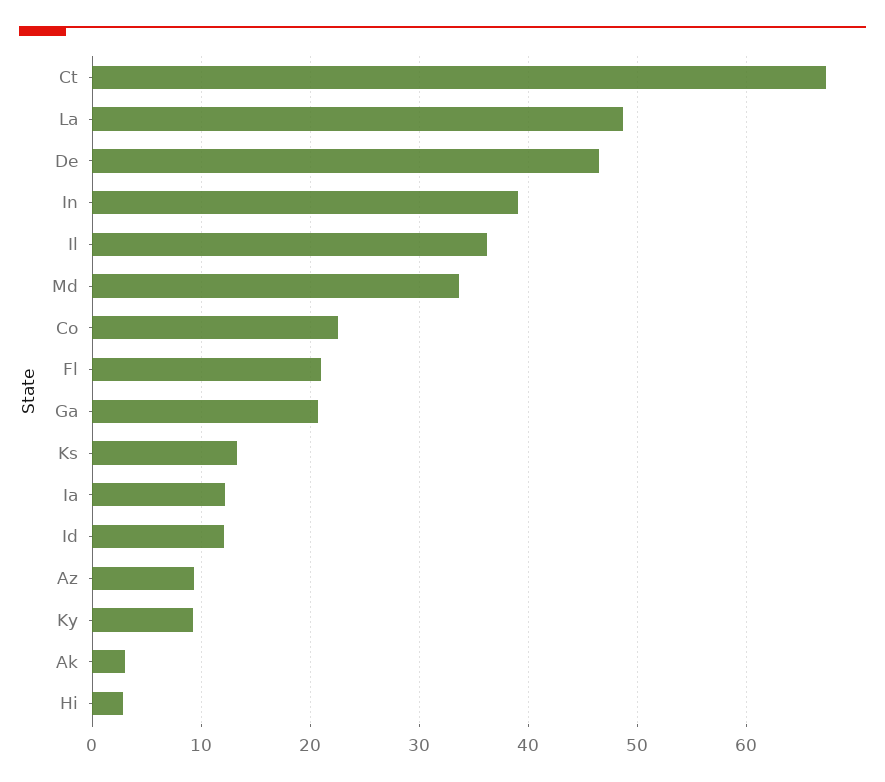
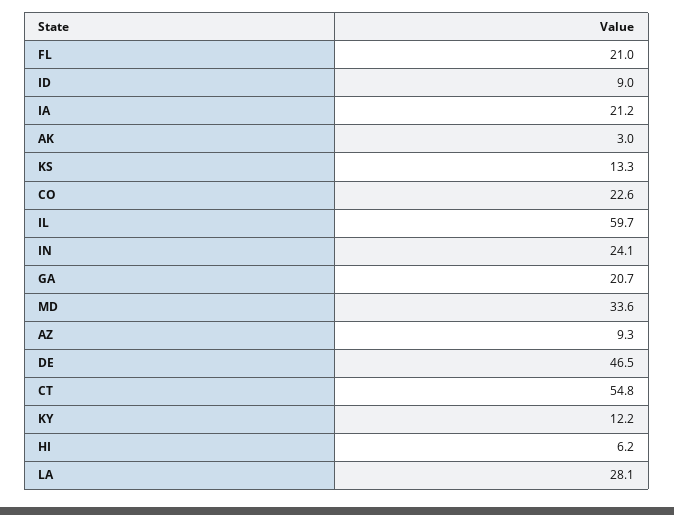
  {
-   "Ct": 67,
+   "Ct": 54.8,
-   "La": 49,
+   "La": 28.1,
    "De": 46.5,
-   "In": 39,
+   "In": 24.1,
-   "Il": 36,
+   "Il": 59.7,
    "Md": 33.6,
    "Co": 22.6,
    "Fl": 21,
    "Ga": 20.7,
    "Ks": 13.3,
-   "Ia": 12,
+   "Ia": 21.2,
-   "Id": 12,
+   "Id": 9,
    "Az": 9.3,
-   "Ky": 9,
+   "Ky": 12.2,
    "Ak": 3,
-   "Hi": 3
+   "Hi": 6.2
  }

